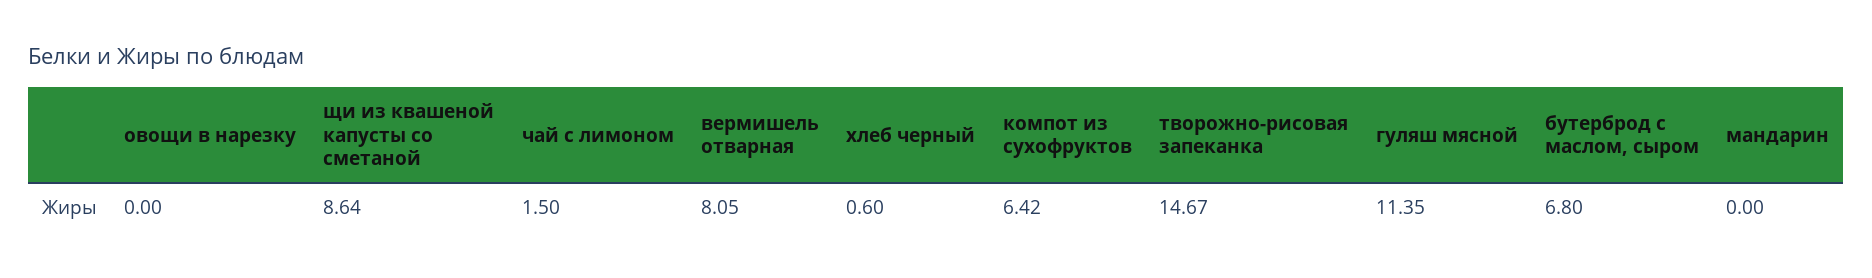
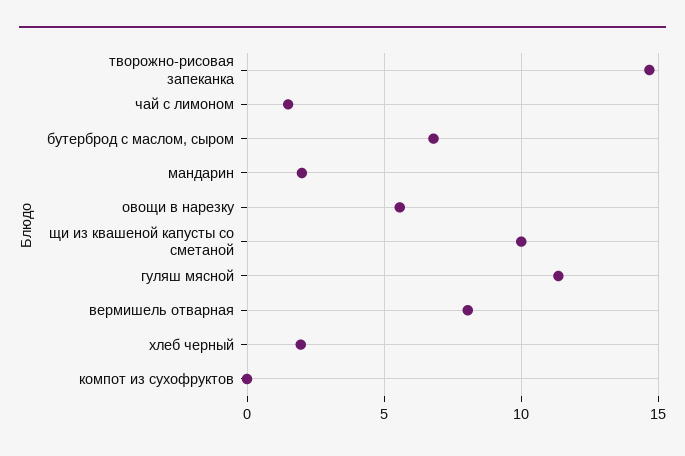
  {
-   "овощи в нарезку": 0,
+   "овощи в нарезку": 5.5,
-   "щи из квашеной капусты со сметаной": 8.64,
+   "щи из квашеной капусты со сметаной": 10,
    "чай с лимоном": 1.5,
    "вермишель отварная": 8.05,
-   "хлеб черный": 0.6,
+   "хлеб черный": 2,
-   "компот из сухофруктов": 6.42,
+   "компот из сухофруктов": 0,
    "творожно-рисовая запеканка": 14.67,
    "гуляш мясной": 11.35,
    "бутерброд с маслом, сыром": 6.8,
-   "мандарин": 0
+   "мандарин": 2
  }

